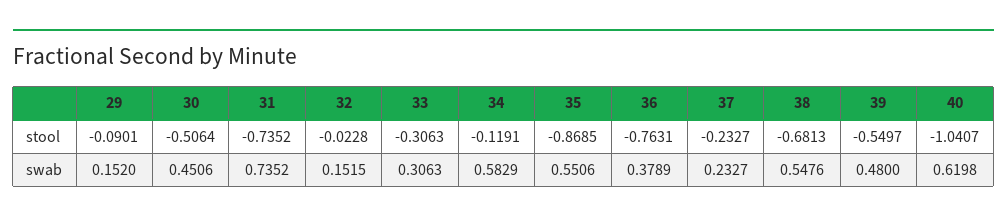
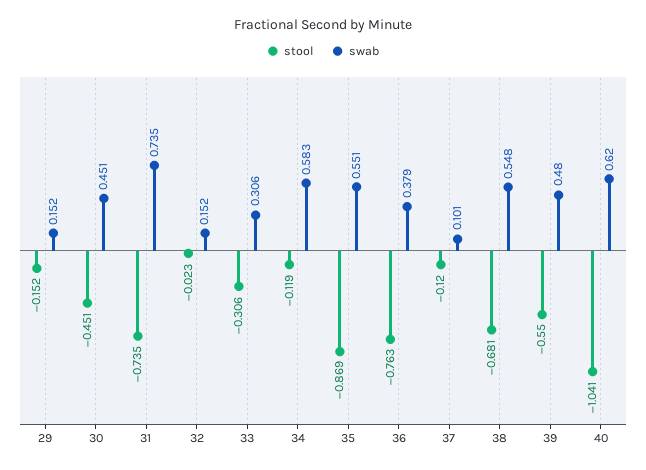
  {
    "stool": {
-     "29": -0.0901,
+     "29": -0.152,
-     "30": -0.5064,
+     "30": -0.451,
      "31": -0.7352,
      "32": -0.0228,
      "33": -0.3063,
      "34": -0.1191,
      "35": -0.8685,
      "36": -0.7631,
-     "37": -0.2327,
+     "37": -0.12,
      "38": -0.6813,
      "39": -0.5497,
      "40": -1.0407
    },
    "swab": {
      "29": 0.152,
      "30": 0.4506,
      "31": 0.7352,
      "32": 0.1515,
      "33": 0.3063,
      "34": 0.5829,
      "35": 0.5506,
      "36": 0.3789,
-     "37": 0.2327,
+     "37": 0.101,
      "38": 0.5476,
      "39": 0.48,
      "40": 0.6198
    }
  }

